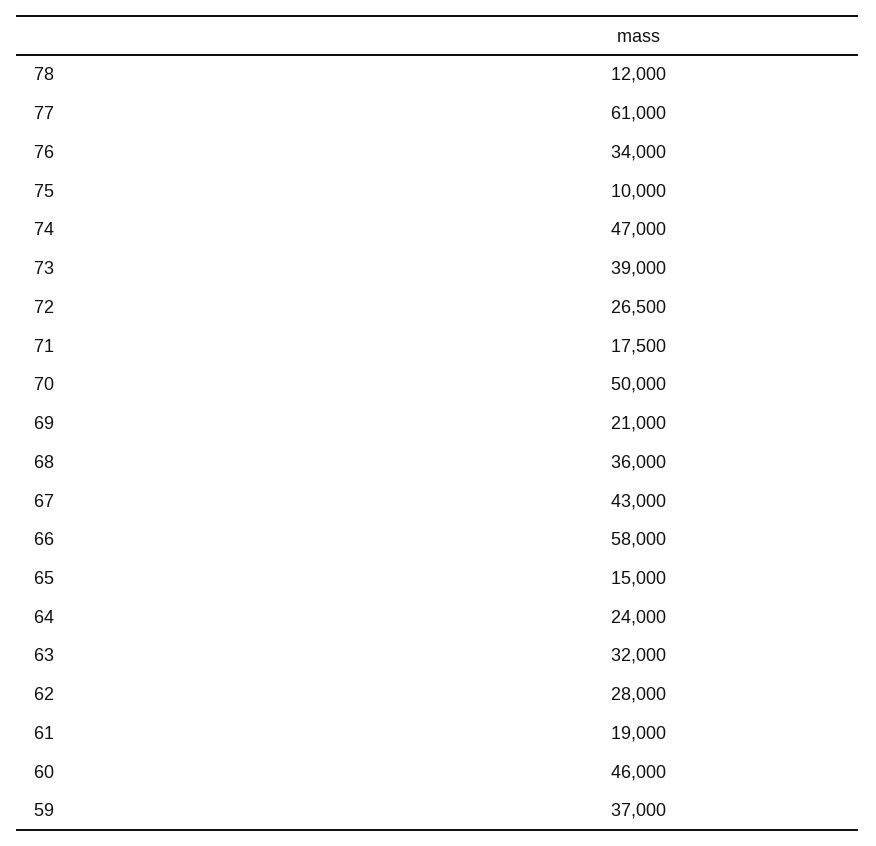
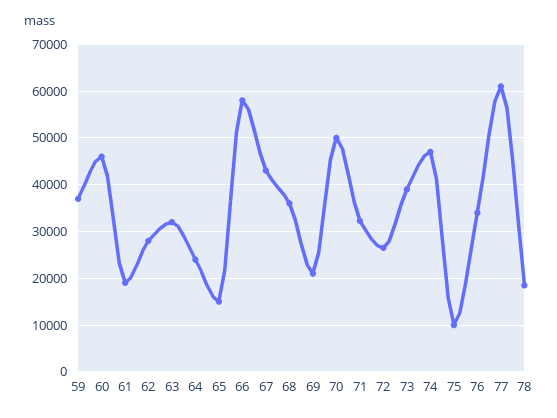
  {
-   "78": 12000,
+   "78": 18000,
    "77": 61000,
    "76": 34000,
    "75": 10000,
    "74": 47000,
    "73": 39000,
    "72": 26500,
-   "71": 17500,
+   "71": 32000,
    "70": 50000,
    "69": 21000,
    "68": 36000,
    "67": 43000,
    "66": 58000,
    "65": 15000,
    "64": 24000,
    "63": 32000,
    "62": 28000,
    "61": 19000,
    "60": 46000,
    "59": 37000
  }

